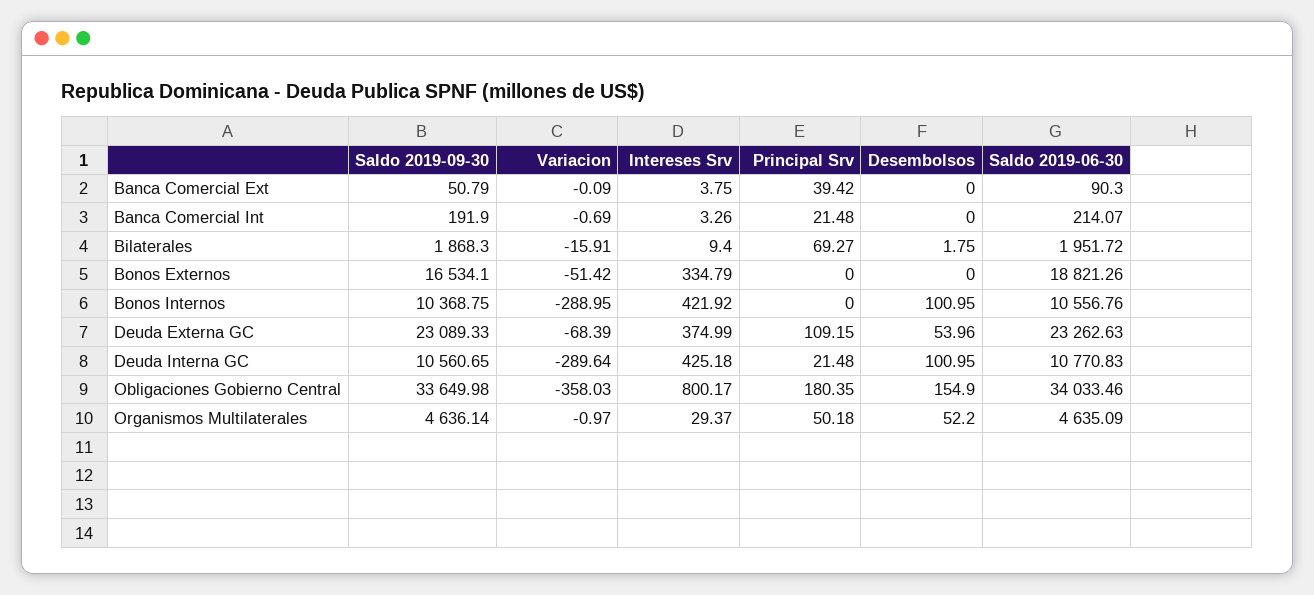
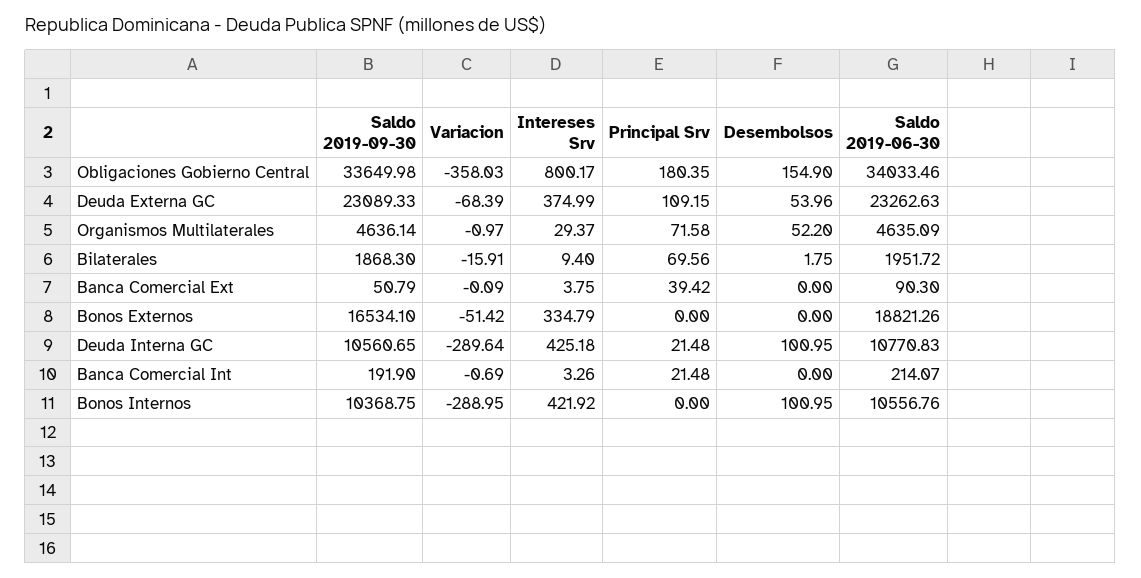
  {
    "Saldo 2019-09-30": {
      "Banca Comercial Ext": 50.79,
      "Banca Comercial Int": 191.9,
      "Bilaterales": 1868.3,
      "Bonos Externos": 16534.1,
      "Bonos Internos": 10368.75,
      "Deuda Externa GC": 23089.33,
      "Deuda Interna GC": 10560.65,
      "Obligaciones Gobierno Central": 33649.98,
      "Organismos Multilaterales": 4636.14
    },
    "Variacion": {
      "Banca Comercial Ext": -0.09,
      "Banca Comercial Int": -0.69,
      "Bilaterales": -15.91,
      "Bonos Externos": -51.42,
      "Bonos Internos": -288.95,
      "Deuda Externa GC": -68.39,
      "Deuda Interna GC": -289.64,
      "Obligaciones Gobierno Central": -358.03,
      "Organismos Multilaterales": -0.97
    },
    "Intereses Srv": {
      "Banca Comercial Ext": 3.75,
      "Banca Comercial Int": 3.26,
      "Bilaterales": 9.4,
      "Bonos Externos": 334.79,
      "Bonos Internos": 421.92,
      "Deuda Externa GC": 374.99,
      "Deuda Interna GC": 425.18,
      "Obligaciones Gobierno Central": 800.17,
      "Organismos Multilaterales": 29.37
    },
    "Principal Srv": {
      "Banca Comercial Ext": 39.42,
      "Banca Comercial Int": 21.48,
-     "Bilaterales": 69.27,
+     "Bilaterales": 69.56,
      "Bonos Externos": 0,
      "Bonos Internos": 0,
      "Deuda Externa GC": 109.15,
      "Deuda Interna GC": 21.48,
      "Obligaciones Gobierno Central": 180.35,
-     "Organismos Multilaterales": 50.18
+     "Organismos Multilaterales": 71.58
    },
    "Desembolsos": {
      "Banca Comercial Ext": 0,
      "Banca Comercial Int": 0,
      "Bilaterales": 1.75,
      "Bonos Externos": 0,
      "Bonos Internos": 100.95,
      "Deuda Externa GC": 53.96,
      "Deuda Interna GC": 100.95,
      "Obligaciones Gobierno Central": 154.9,
      "Organismos Multilaterales": 52.2
    },
    "Saldo 2019-06-30": {
      "Banca Comercial Ext": 90.3,
      "Banca Comercial Int": 214.07,
      "Bilaterales": 1951.72,
      "Bonos Externos": 18821.26,
      "Bonos Internos": 10556.76,
      "Deuda Externa GC": 23262.63,
      "Deuda Interna GC": 10770.83,
      "Obligaciones Gobierno Central": 34033.46,
      "Organismos Multilaterales": 4635.09
    }
  }

